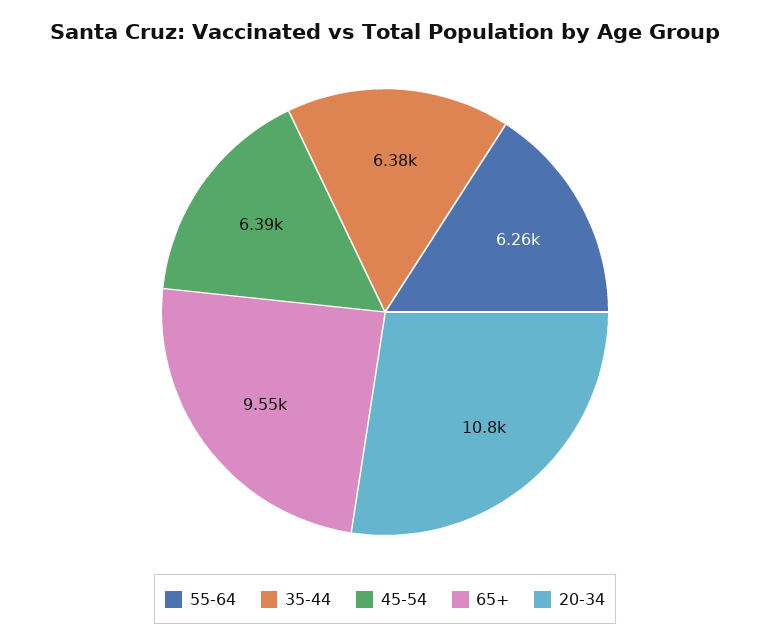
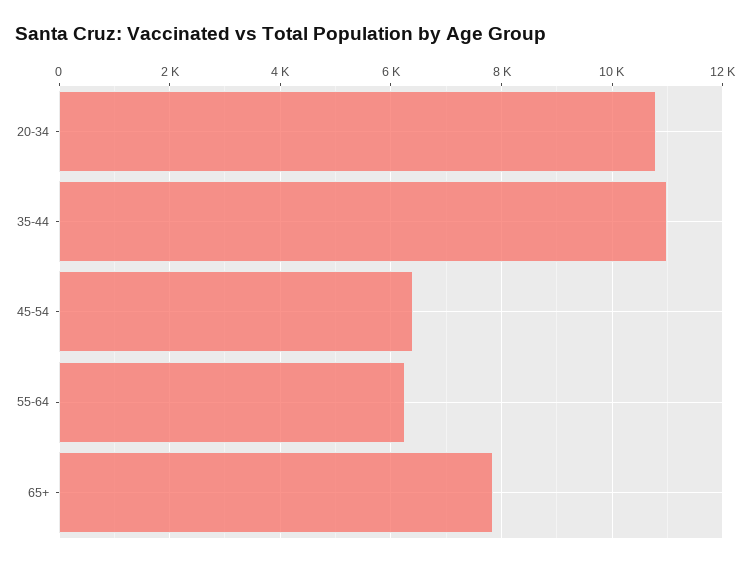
  {
    "55-64": 6260,
-   "35-44": 6380,
+   "35-44": 11000,
    "45-54": 6390,
-   "65+": 9550,
+   "65+": 7800,
    "20-34": 10800
  }

